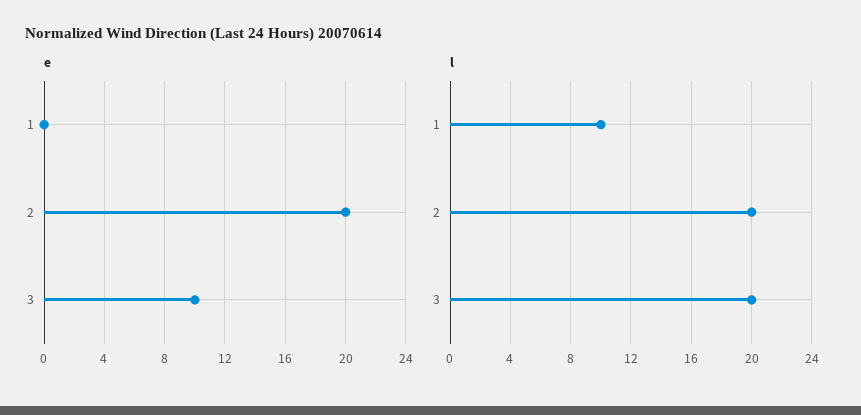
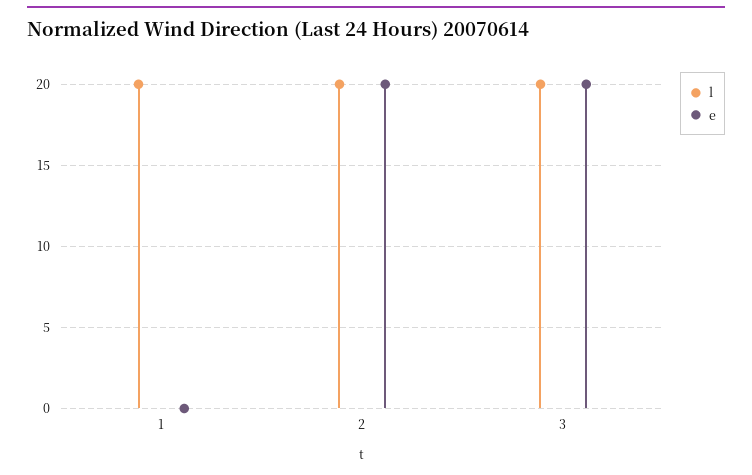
  {
    "e": {
      "1": 0,
      "2": 20,
-     "3": 10
+     "3": 20
    },
    "l": {
-     "1": 10,
+     "1": 20,
      "2": 20,
      "3": 20
    }
  }

